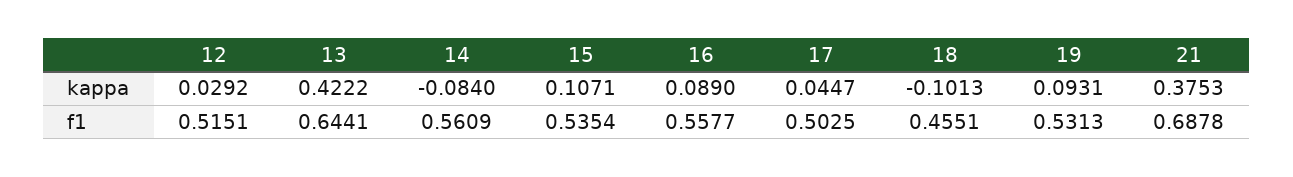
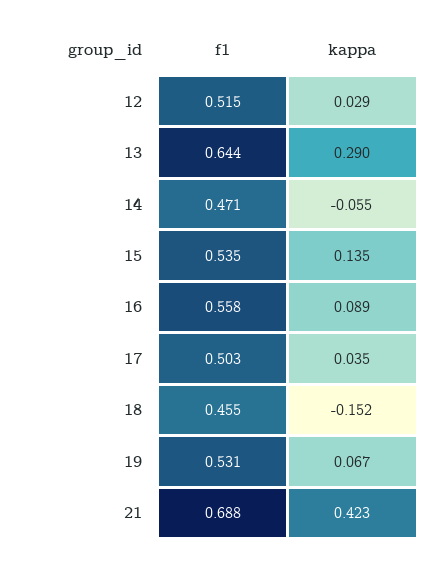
  {
    "12": {
      "kappa": 0.0292,
      "f1": 0.5151
    },
    "13": {
-     "kappa": 0.4222,
+     "kappa": 0.29,
      "f1": 0.6441
    },
    "14": {
-     "kappa": -0.084,
+     "kappa": -0.055,
-     "f1": 0.5609
+     "f1": 0.471
    },
    "15": {
-     "kappa": 0.1071,
+     "kappa": 0.135,
      "f1": 0.5354
    },
    "16": {
      "kappa": 0.089,
      "f1": 0.5577
    },
    "17": {
-     "kappa": 0.0447,
+     "kappa": 0.035,
      "f1": 0.5025
    },
    "18": {
-     "kappa": -0.1013,
+     "kappa": -0.152,
      "f1": 0.4551
    },
    "19": {
-     "kappa": 0.0931,
+     "kappa": 0.067,
      "f1": 0.5313
    },
    "21": {
-     "kappa": 0.3753,
+     "kappa": 0.423,
      "f1": 0.6878
    }
  }

